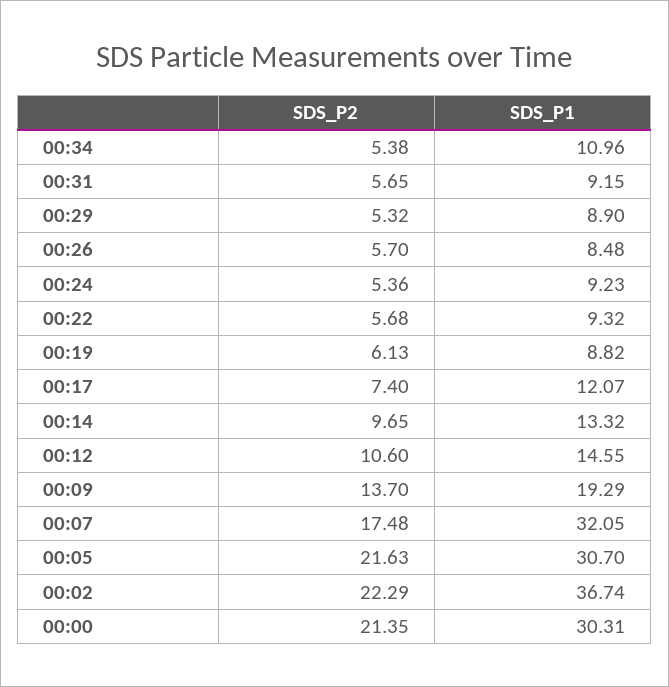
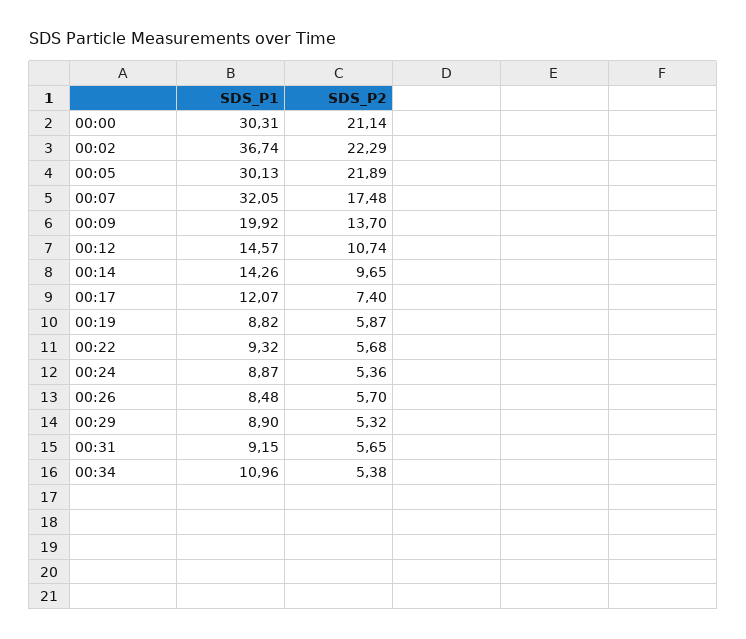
  {
    "SDS_P2": {
      "00:34": 5.38,
      "00:31": 5.65,
      "00:29": 5.32,
      "00:26": 5.7,
      "00:24": 5.36,
      "00:22": 5.68,
-     "00:19": 6.13,
+     "00:19": 5.87,
      "00:17": 7.4,
      "00:14": 9.65,
-     "00:12": 10.6,
+     "00:12": 10.74,
      "00:09": 13.7,
      "00:07": 17.48,
-     "00:05": 21.63,
+     "00:05": 21.89,
      "00:02": 22.29,
-     "00:00": 21.35
+     "00:00": 21.14
    },
    "SDS_P1": {
      "00:34": 10.96,
      "00:31": 9.15,
      "00:29": 8.9,
      "00:26": 8.48,
-     "00:24": 9.23,
+     "00:24": 8.87,
      "00:22": 9.32,
      "00:19": 8.82,
      "00:17": 12.07,
-     "00:14": 13.32,
+     "00:14": 14.26,
-     "00:12": 14.55,
+     "00:12": 14.57,
-     "00:09": 19.29,
+     "00:09": 19.92,
      "00:07": 32.05,
-     "00:05": 30.7,
+     "00:05": 30.13,
      "00:02": 36.74,
      "00:00": 30.31
    }
  }

